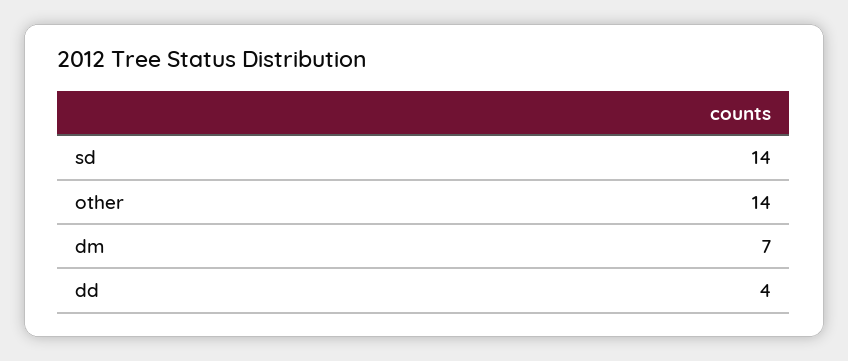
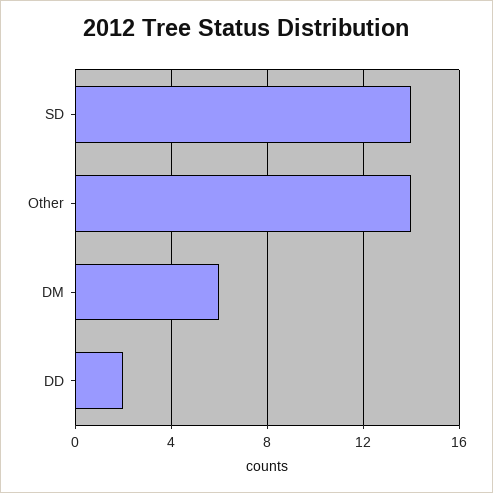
  {
    "sd": 14,
    "other": 14,
-   "dm": 7,
+   "dm": 6,
-   "dd": 4
+   "dd": 2
  }

